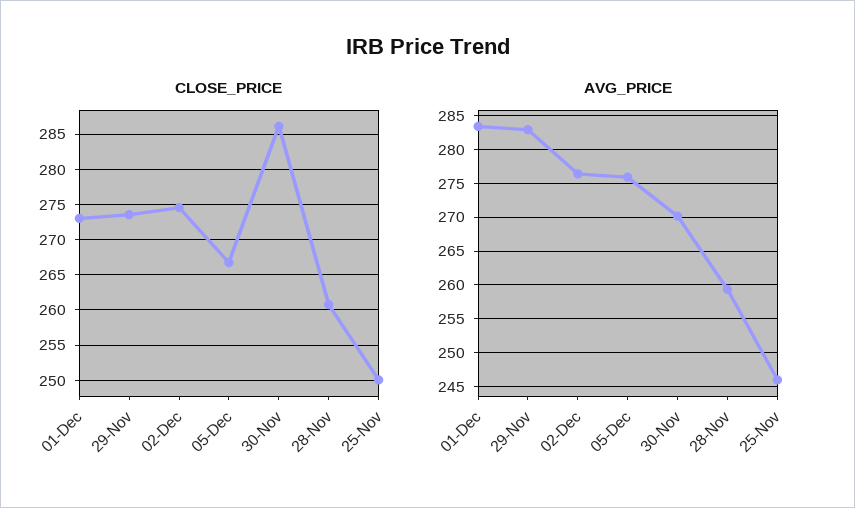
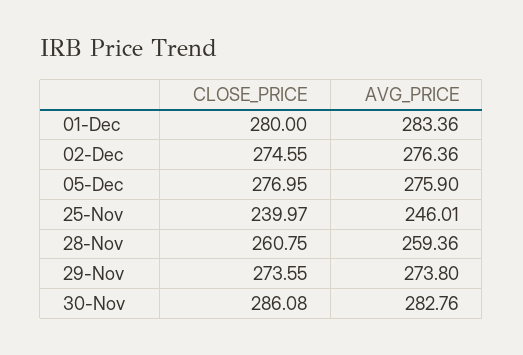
  {
    "CLOSE_PRICE": {
-     "01-Dec": 273,
+     "01-Dec": 280,
      "29-Nov": 273.55,
      "02-Dec": 274.55,
-     "05-Dec": 267,
+     "05-Dec": 276.95,
      "30-Nov": 286.08,
      "28-Nov": 260.75,
-     "25-Nov": 250
+     "25-Nov": 239.97
    },
    "AVG_PRICE": {
      "01-Dec": 283.36,
-     "29-Nov": 283,
+     "29-Nov": 273.8,
      "02-Dec": 276.36,
      "05-Dec": 275.9,
-     "30-Nov": 270,
+     "30-Nov": 282.76,
      "28-Nov": 259.36,
      "25-Nov": 246.01
    }
  }

